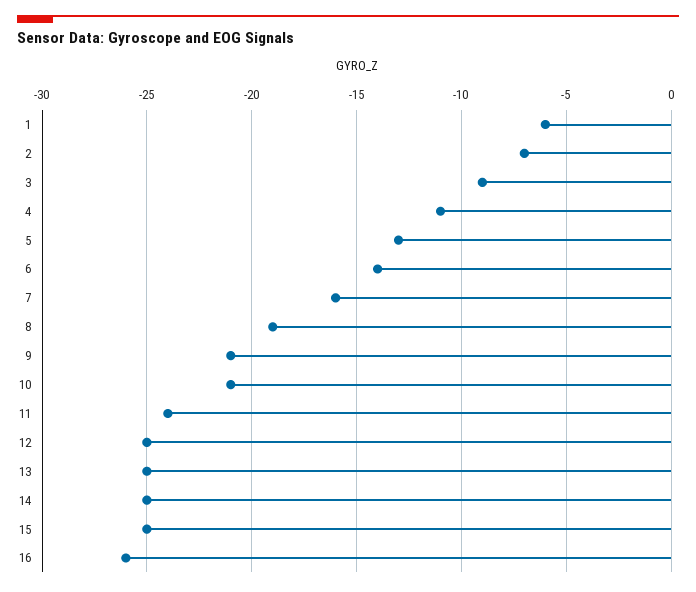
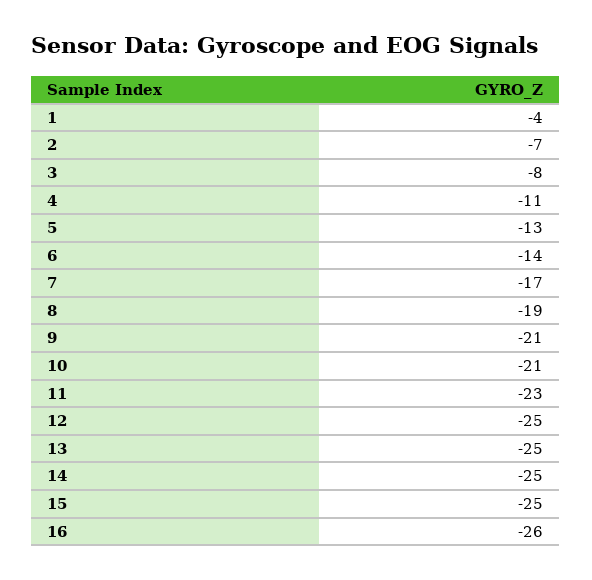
  {
-   "1": -6,
+   "1": -4,
    "2": -7,
-   "3": -9,
+   "3": -8,
    "4": -11,
    "5": -13,
    "6": -14,
-   "7": -16,
+   "7": -17,
    "8": -19,
    "9": -21,
    "10": -21,
-   "11": -24,
+   "11": -23,
    "12": -25,
    "13": -25,
    "14": -25,
    "15": -25,
    "16": -26
  }

